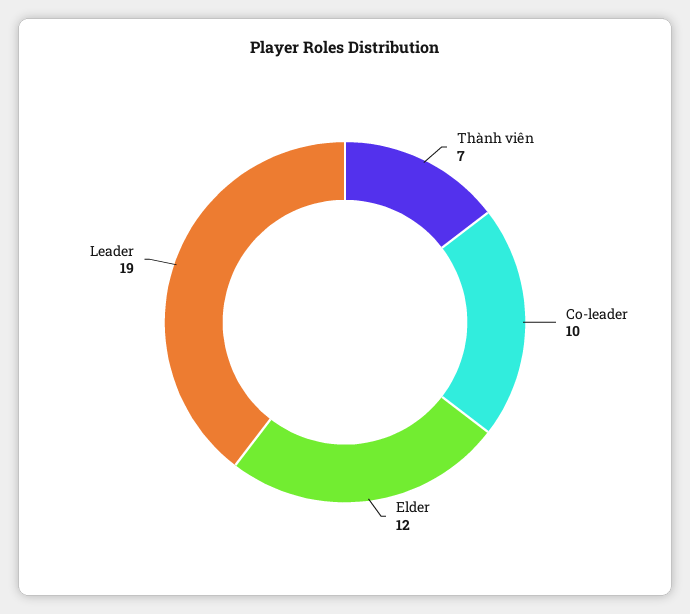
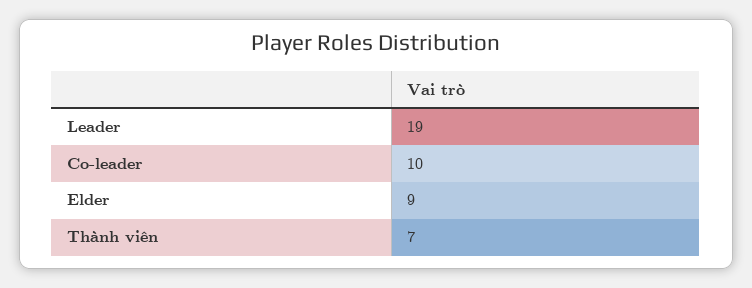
  {
    "Thành viên": 7,
    "Co-leader": 10,
-   "Elder": 12,
+   "Elder": 9,
    "Leader": 19
  }

